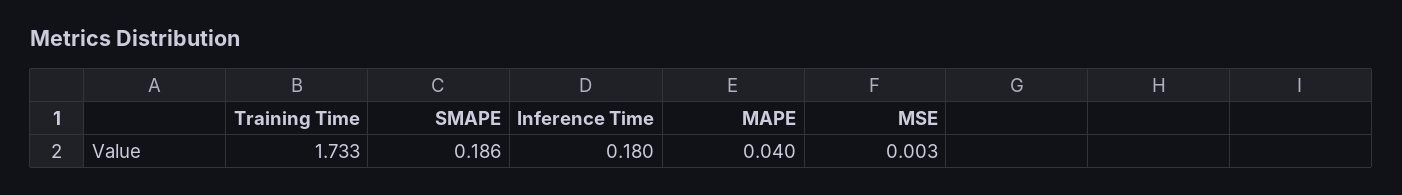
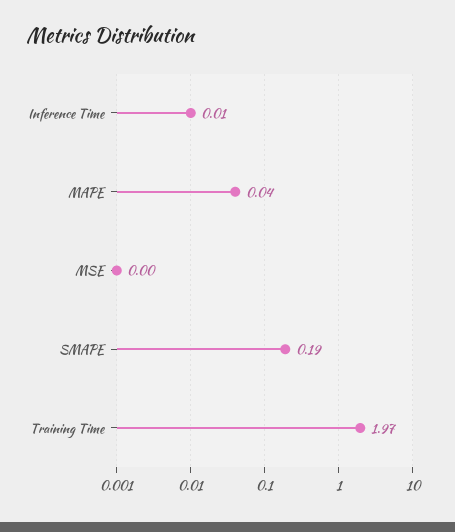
  {
-   "Training Time": 1.733,
+   "Training Time": 1.97,
    "SMAPE": 0.186,
-   "Inference Time": 0.18,
+   "Inference Time": 0.01,
    "MAPE": 0.04,
    "MSE": 0.003
  }

